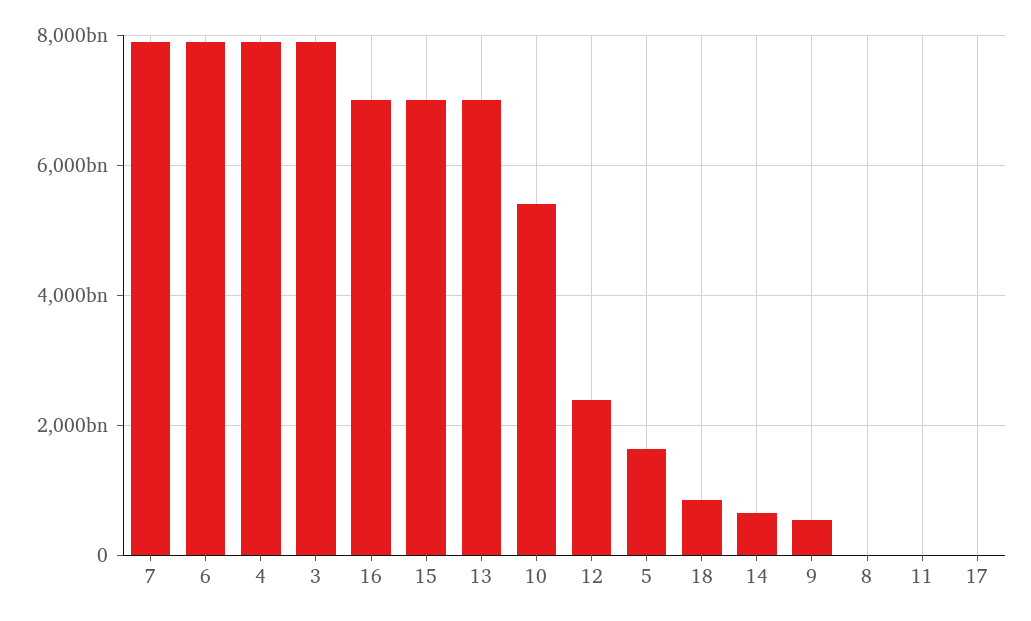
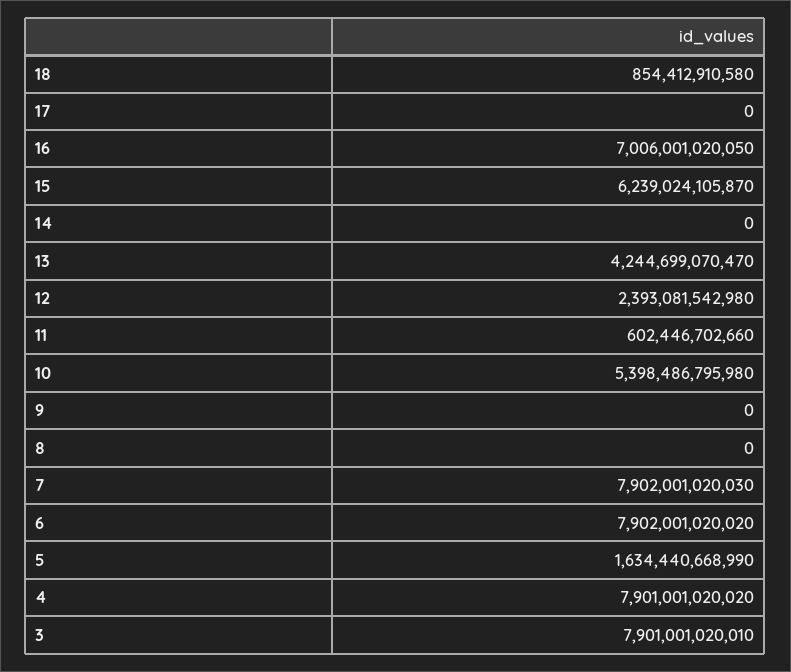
  {
    "7": 7902001020030,
    "6": 7902001020020,
    "4": 7901001020020,
    "3": 7901001020010,
    "16": 7006001020050,
-   "15": 7000000000000,
+   "15": 6239024105870,
-   "13": 7000000000000,
+   "13": 4244699070470,
    "10": 5398486795980,
    "12": 2393081542980,
    "5": 1634440668990,
    "18": 854412910580,
-   "14": 600000000000,
+   "14": 0,
-   "9": 600000000000,
+   "9": 0,
    "8": 0,
-   "11": 0,
+   "11": 602446702660,
    "17": 0
  }

